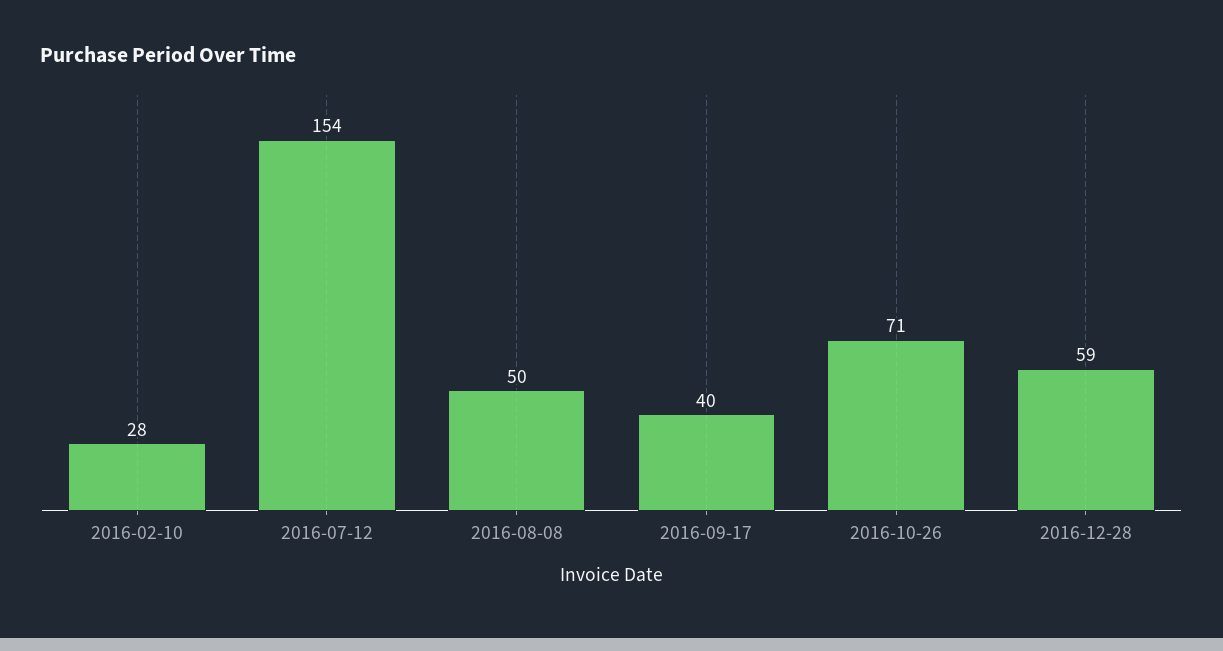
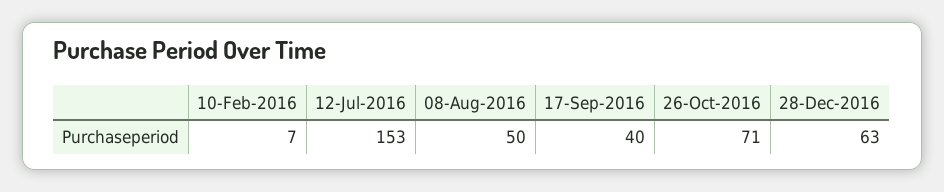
  {
-   "2016-02-10": 28,
+   "2016-02-10": 7,
-   "2016-07-12": 154,
+   "2016-07-12": 153,
    "2016-08-08": 50,
    "2016-09-17": 40,
    "2016-10-26": 71,
-   "2016-12-28": 59
+   "2016-12-28": 63
  }

